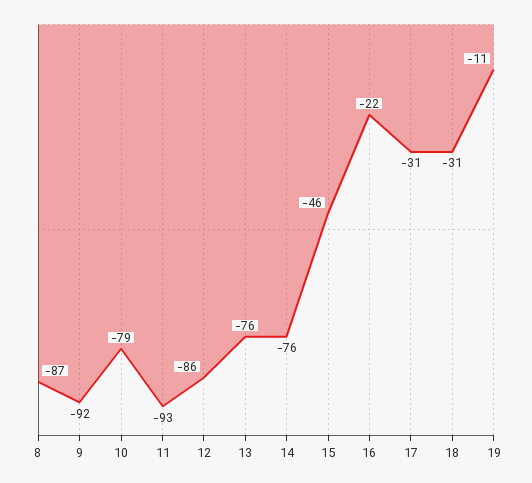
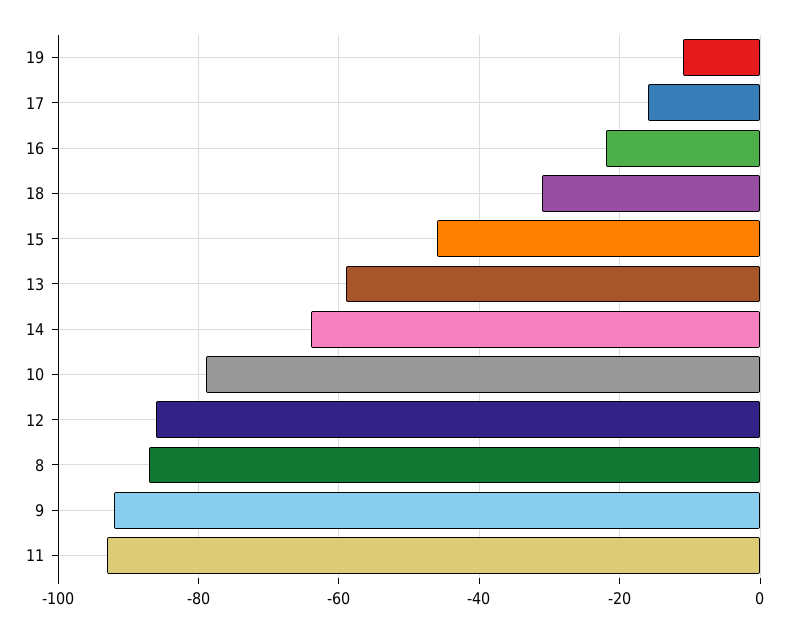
  {
    "8": -87,
    "9": -92,
    "10": -79,
    "11": -93,
    "12": -86,
-   "13": -76,
+   "13": -60,
-   "14": -76,
+   "14": -65,
    "15": -46,
    "16": -22,
-   "17": -31,
+   "17": -15,
    "18": -31,
    "19": -11
  }

